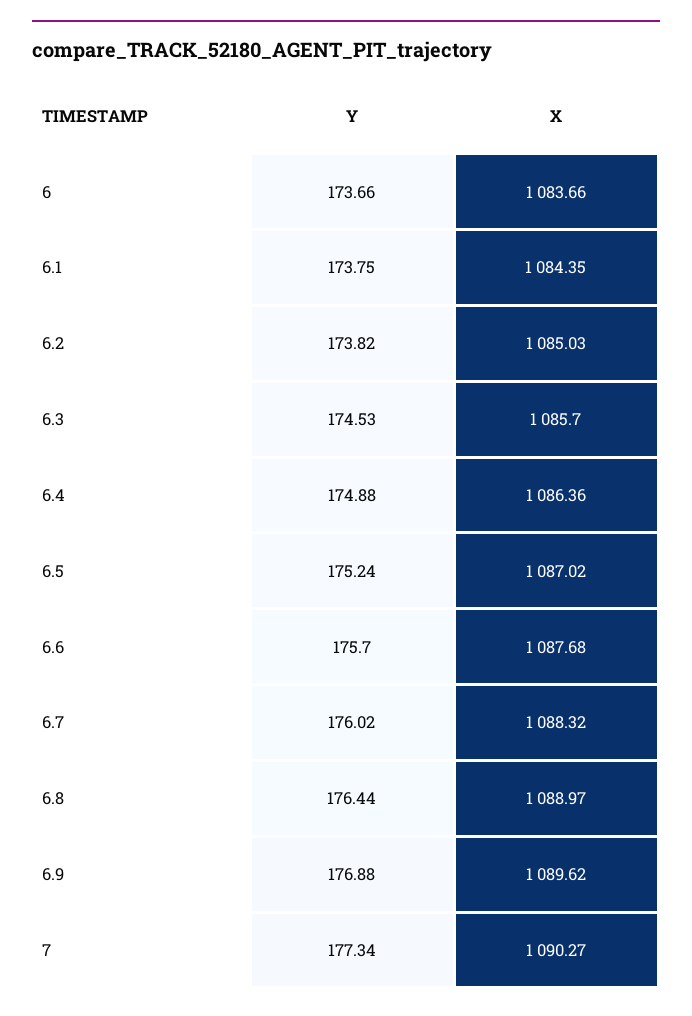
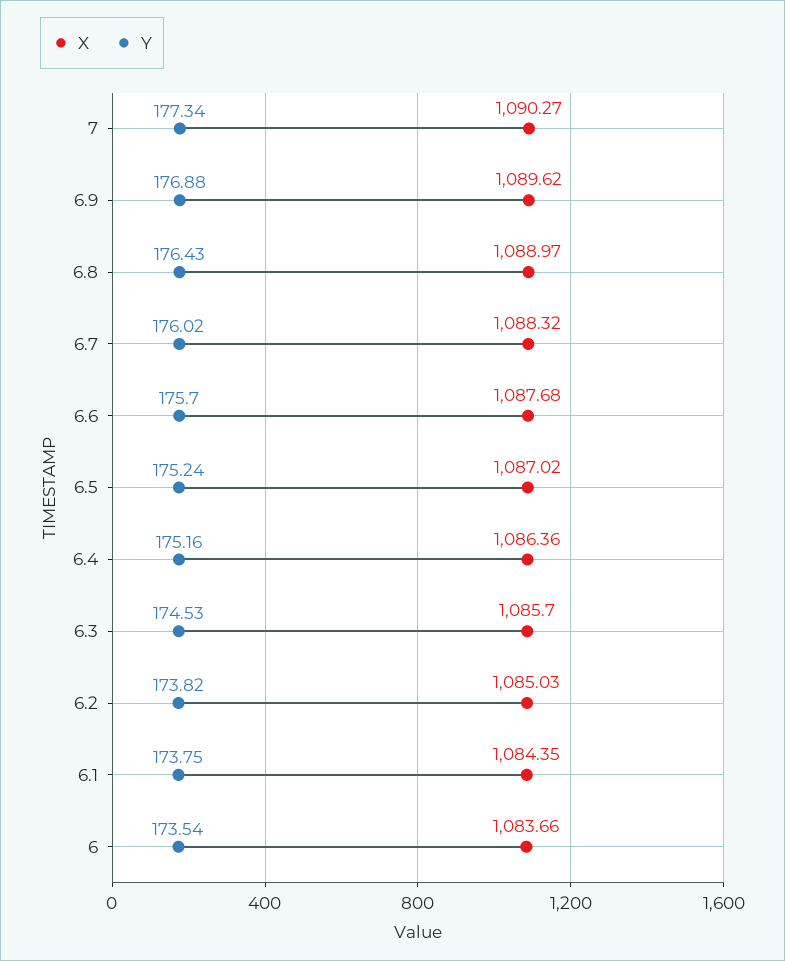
  {
    "Y": {
-     "6": 173.66,
+     "6": 173.54,
      "6.1": 173.75,
      "6.2": 173.82,
      "6.3": 174.53,
-     "6.4": 174.88,
+     "6.4": 175.16,
      "6.5": 175.24,
      "6.6": 175.7,
      "6.7": 176.02,
-     "6.8": 176.44,
+     "6.8": 176.43,
      "6.9": 176.88,
      "7": 177.34
    },
    "X": {
      "6": 1083.66,
      "6.1": 1084.35,
      "6.2": 1085.03,
      "6.3": 1085.7,
      "6.4": 1086.36,
      "6.5": 1087.02,
      "6.6": 1087.68,
      "6.7": 1088.32,
      "6.8": 1088.97,
      "6.9": 1089.62,
      "7": 1090.27
    }
  }

